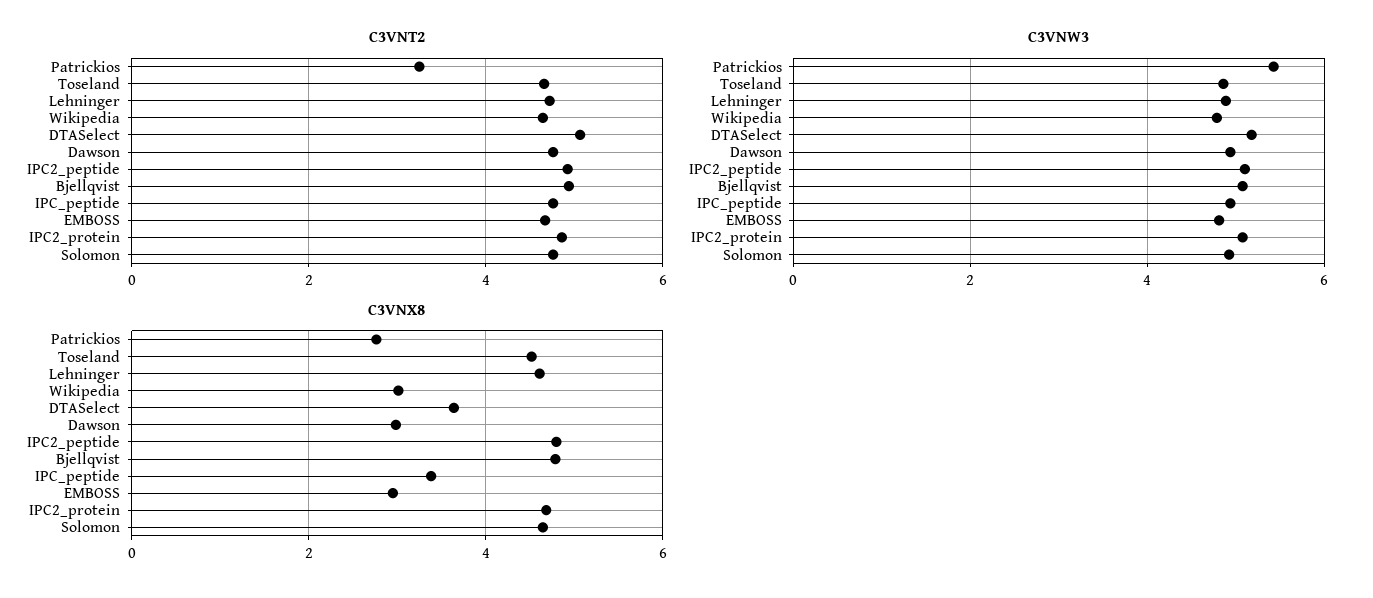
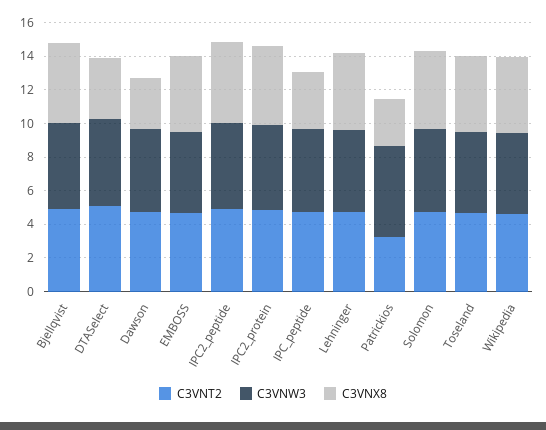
  {
    "C3VNT2": {
      "Patrickios": 3.2,
      "Toseland": 4.6,
      "Lehninger": 4.8,
      "Wikipedia": 4.6,
      "DTASelect": 5,
      "Dawson": 4.8,
      "IPC2_peptide": 5,
      "Bjellqvist": 5,
      "IPC_peptide": 4.8,
      "EMBOSS": 4.6,
      "IPC2_protein": 4.8,
      "Solomon": 4.8
    },
    "C3VNW3": {
      "Patrickios": 5.4,
      "Toseland": 4.8,
      "Lehninger": 4.8,
      "Wikipedia": 4.8,
      "DTASelect": 5.2,
      "Dawson": 5,
      "IPC2_peptide": 5.2,
      "Bjellqvist": 5,
      "IPC_peptide": 5,
      "EMBOSS": 4.8,
      "IPC2_protein": 5,
      "Solomon": 5
    },
    "C3VNX8": {
      "Patrickios": 2.8,
      "Toseland": 4.6,
      "Lehninger": 4.6,
-     "Wikipedia": 3,
+     "Wikipedia": 4.5,
      "DTASelect": 3.6,
      "Dawson": 3,
      "IPC2_peptide": 4.8,
      "Bjellqvist": 4.8,
      "IPC_peptide": 3.4,
-     "EMBOSS": 3,
+     "EMBOSS": 4.5,
      "IPC2_protein": 4.6,
      "Solomon": 4.6
    }
  }

